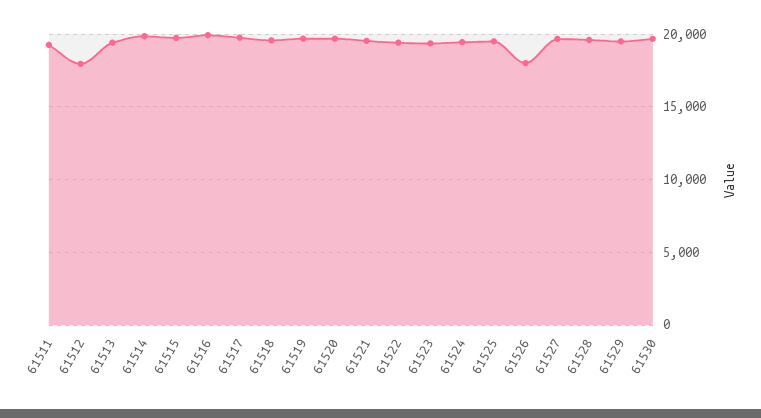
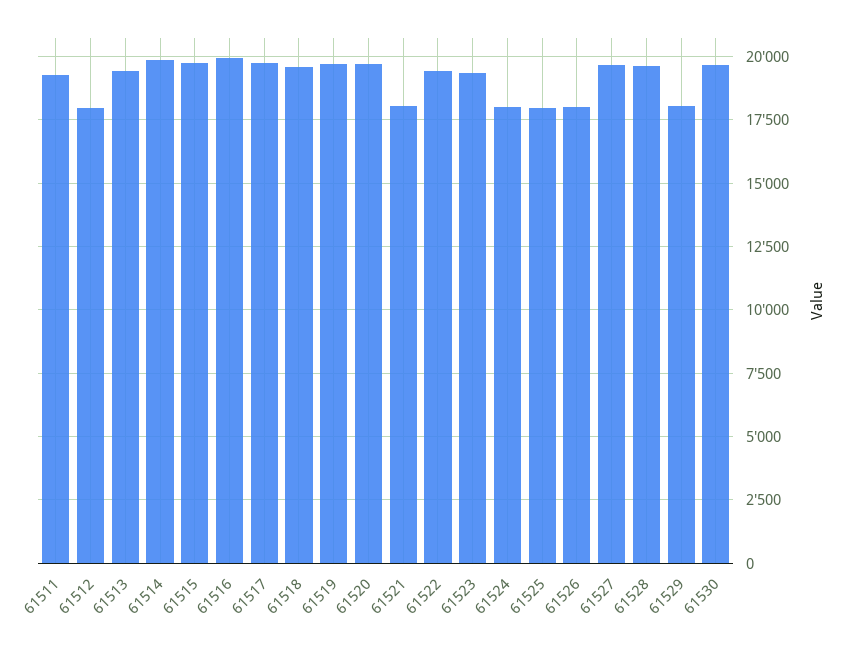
  {
    "61511": 19250,
    "61512": 18000,
    "61513": 19500,
    "61514": 19750,
    "61515": 19750,
    "61516": 20000,
    "61517": 19750,
    "61518": 19500,
    "61519": 19750,
    "61520": 19750,
-   "61521": 19500,
+   "61521": 18000,
    "61522": 19500,
    "61523": 19250,
-   "61524": 19500,
+   "61524": 18000,
-   "61525": 19500,
+   "61525": 18000,
    "61526": 18000,
    "61527": 19750,
    "61528": 19500,
-   "61529": 19500,
+   "61529": 18000,
    "61530": 19750
  }

